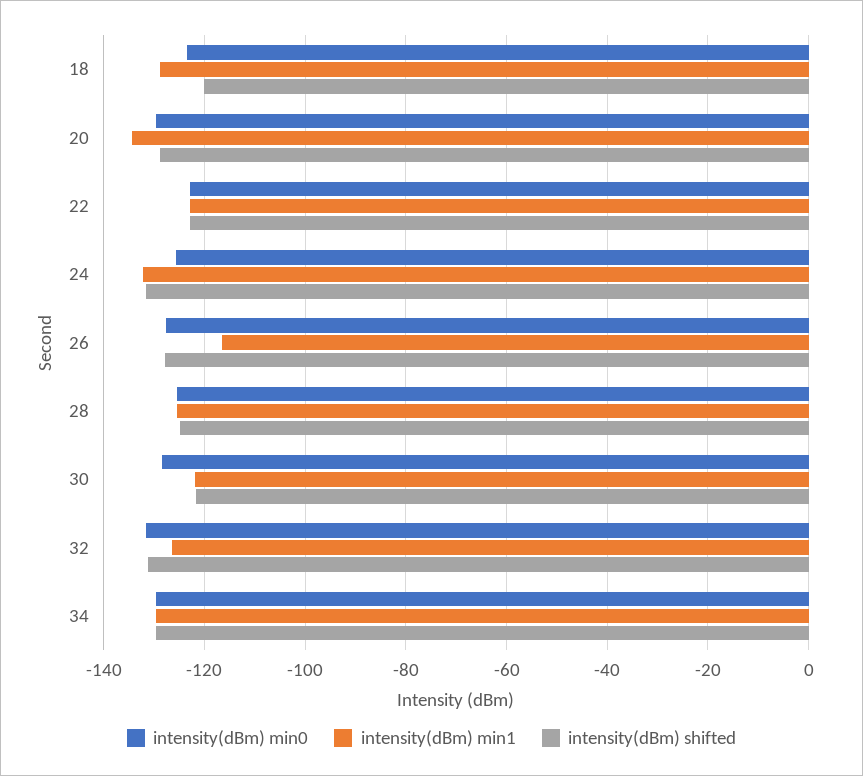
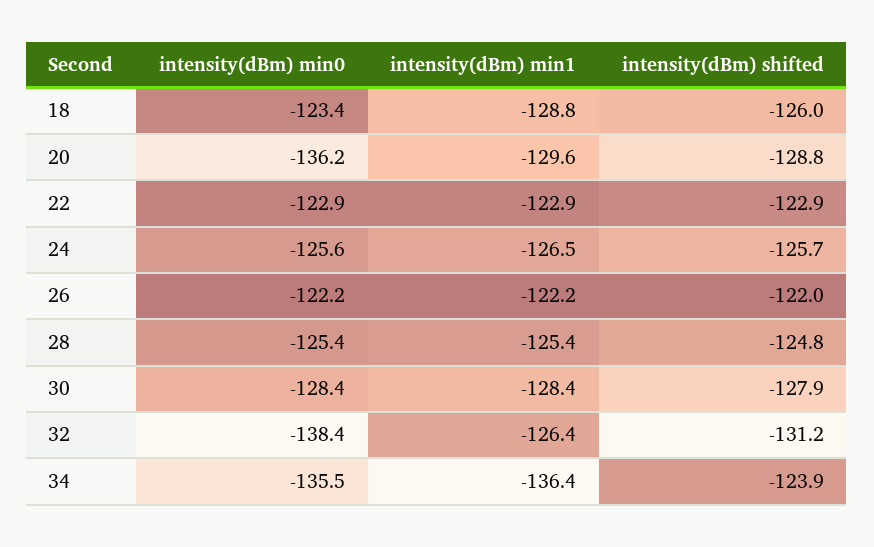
  {
    "intensity(dBm) min0": {
      "18": -123.4,
-     "20": -130,
+     "20": -136.2,
      "22": -122.9,
      "24": -125.6,
-     "26": -128,
+     "26": -122.2,
      "28": -125.4,
      "30": -128.4,
-     "32": -132,
+     "32": -138.4,
-     "34": -130
+     "34": -135.5
    },
    "intensity(dBm) min1": {
      "18": -128.8,
-     "20": -134,
+     "20": -129.6,
      "22": -122.9,
-     "24": -132,
+     "24": -126.5,
-     "26": -116,
+     "26": -122.2,
      "28": -125.4,
-     "30": -122,
+     "30": -128.4,
      "32": -126.4,
-     "34": -130
+     "34": -136.4
    },
    "intensity(dBm) shifted": {
-     "18": -120,
+     "18": -126,
      "20": -128.8,
      "22": -122.9,
-     "24": -132,
+     "24": -125.7,
-     "26": -128,
+     "26": -122,
      "28": -124.8,
-     "30": -122,
+     "30": -127.9,
      "32": -131.2,
-     "34": -130
+     "34": -123.9
    }
  }

